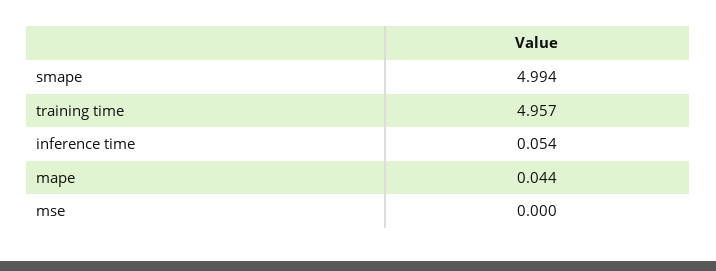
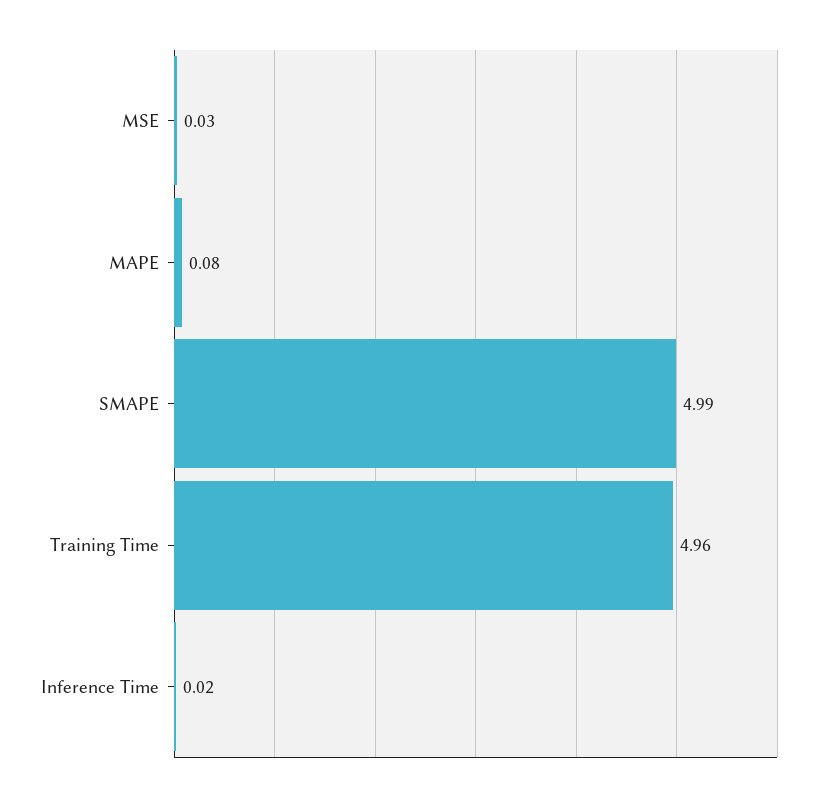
  {
    "smape": 4.994,
    "training time": 4.957,
-   "inference time": 0.054,
+   "inference time": 0.02,
-   "mape": 0.044,
+   "mape": 0.08,
-   "mse": 0
+   "mse": 0.03
  }

